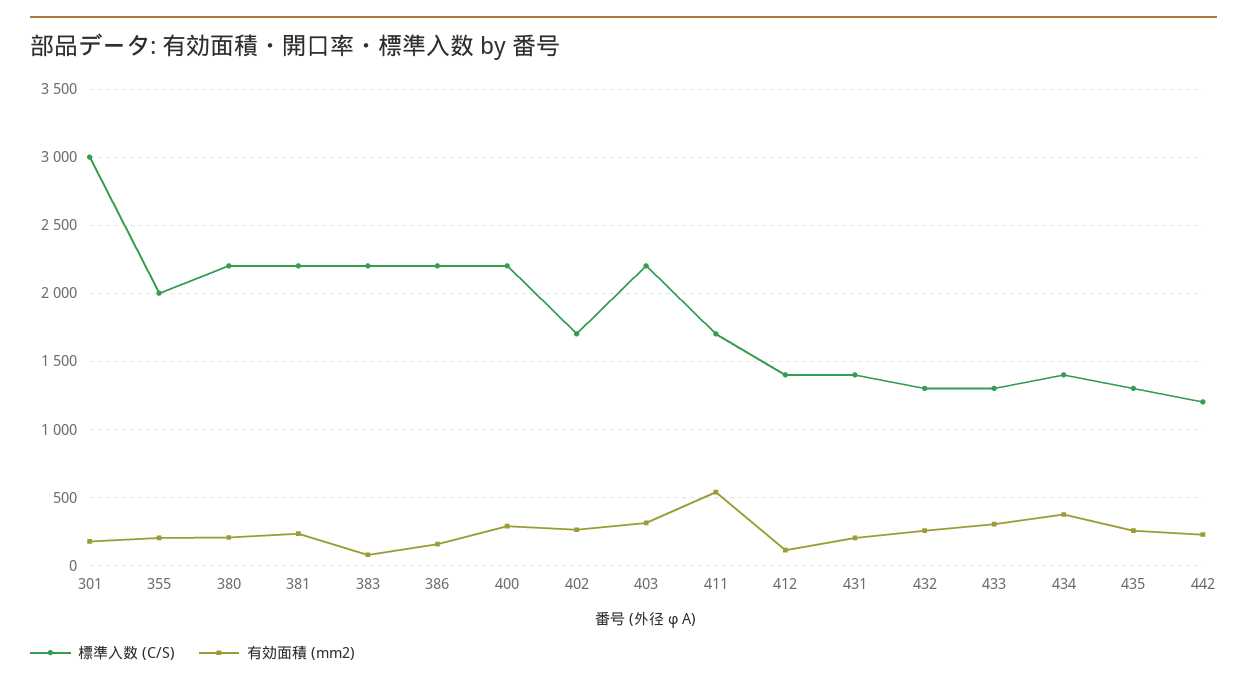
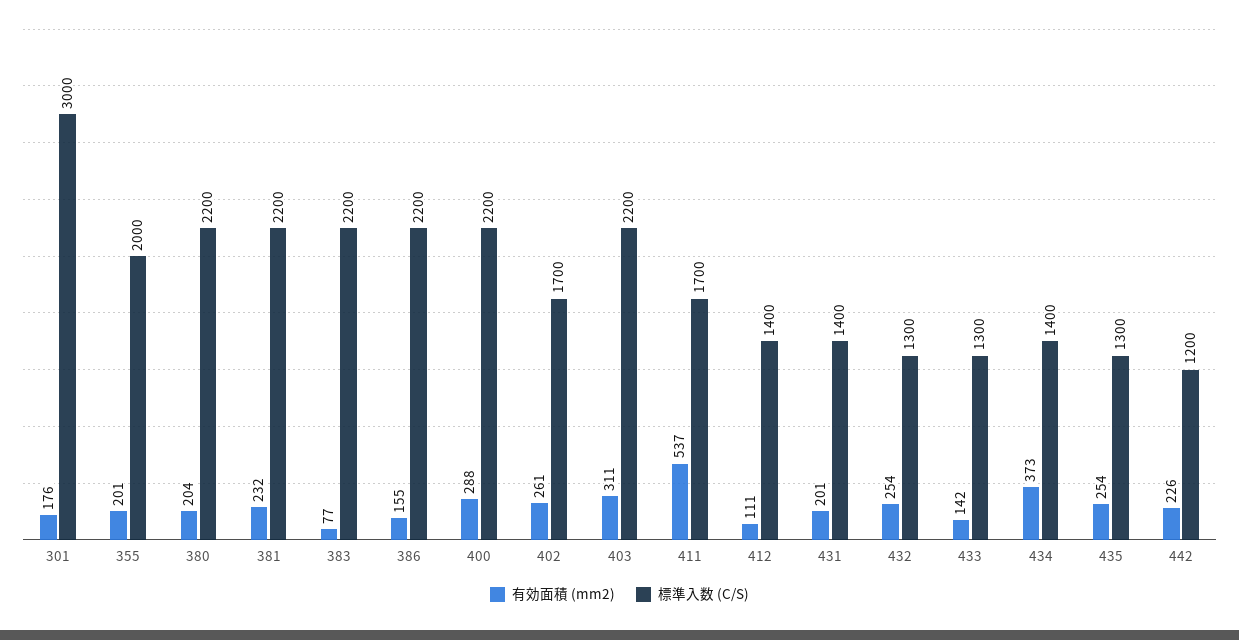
  {
    "標準入数 (C/S)": {
      "301": 3000,
      "355": 2000,
      "380": 2200,
      "381": 2200,
      "383": 2200,
      "386": 2200,
      "400": 2200,
      "402": 1700,
      "403": 2200,
      "411": 1700,
      "412": 1400,
      "431": 1400,
      "432": 1300,
      "433": 1300,
      "434": 1400,
      "435": 1300,
      "442": 1200
    },
    "有効面積 (mm2)": {
      "301": 176,
      "355": 201,
      "380": 204,
      "381": 232,
      "383": 77,
      "386": 155,
      "400": 288,
      "402": 261,
      "403": 311,
      "411": 537,
      "412": 111,
      "431": 201,
      "432": 254,
-     "433": 300,
+     "433": 142,
      "434": 373,
      "435": 254,
      "442": 226
    }
  }

